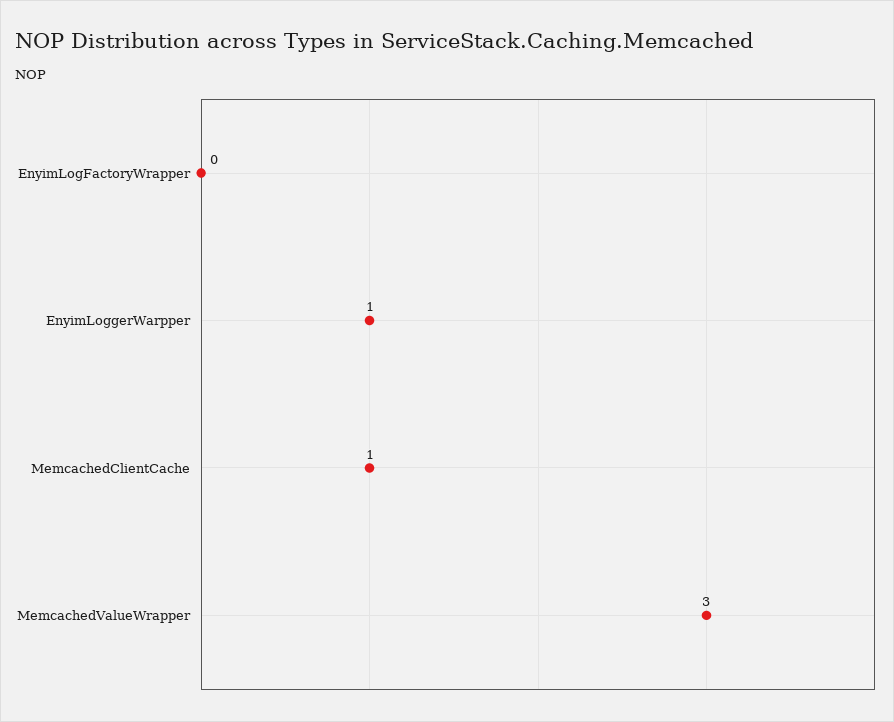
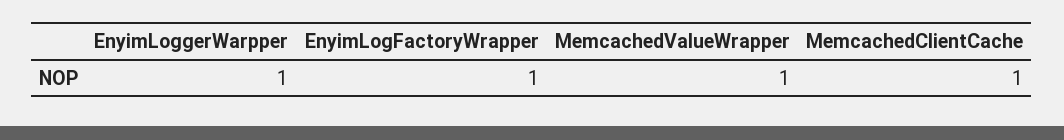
  {
-   "EnyimLogFactoryWrapper": 0,
+   "EnyimLogFactoryWrapper": 1,
    "EnyimLoggerWarpper": 1,
    "MemcachedClientCache": 1,
-   "MemcachedValueWrapper": 3
+   "MemcachedValueWrapper": 1
  }

